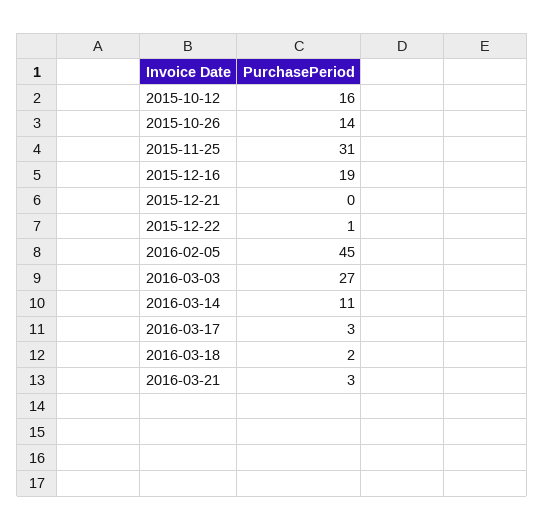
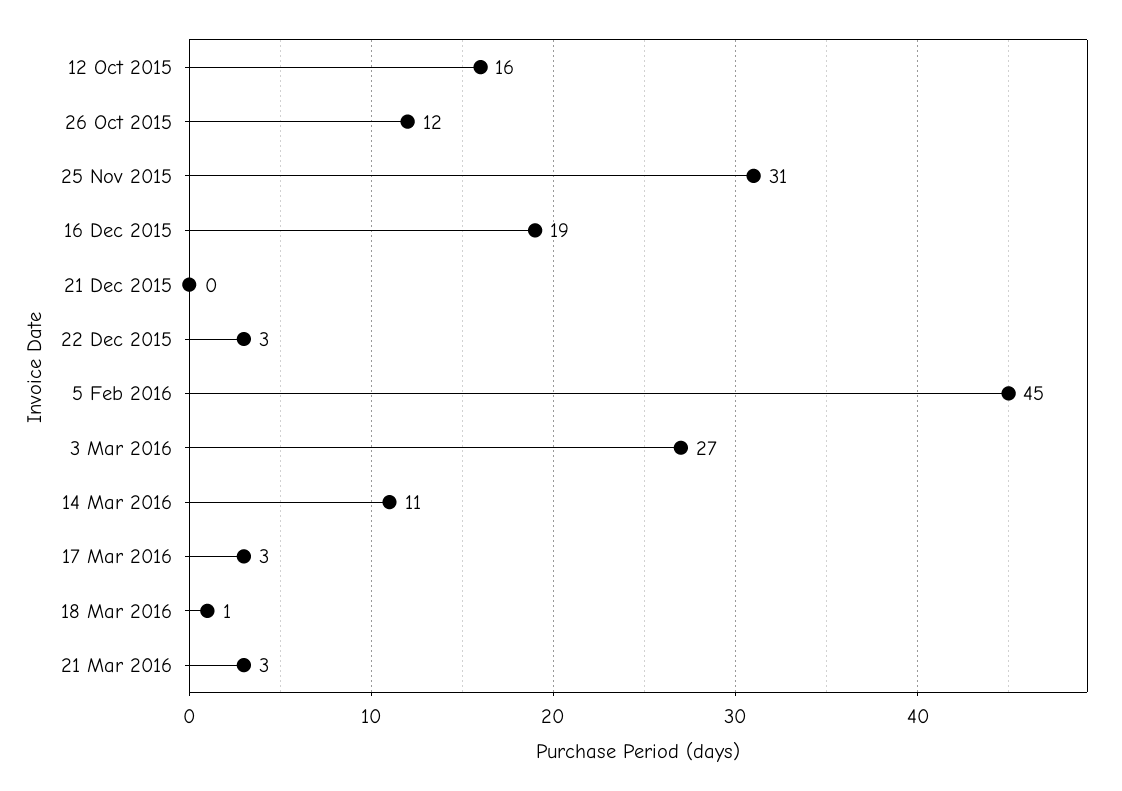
  {
    "2015-10-12": 16,
-   "2015-10-26": 14,
+   "2015-10-26": 12,
    "2015-11-25": 31,
    "2015-12-16": 19,
    "2015-12-21": 0,
-   "2015-12-22": 1,
+   "2015-12-22": 3,
    "2016-02-05": 45,
    "2016-03-03": 27,
    "2016-03-14": 11,
    "2016-03-17": 3,
-   "2016-03-18": 2,
+   "2016-03-18": 1,
    "2016-03-21": 3
  }

